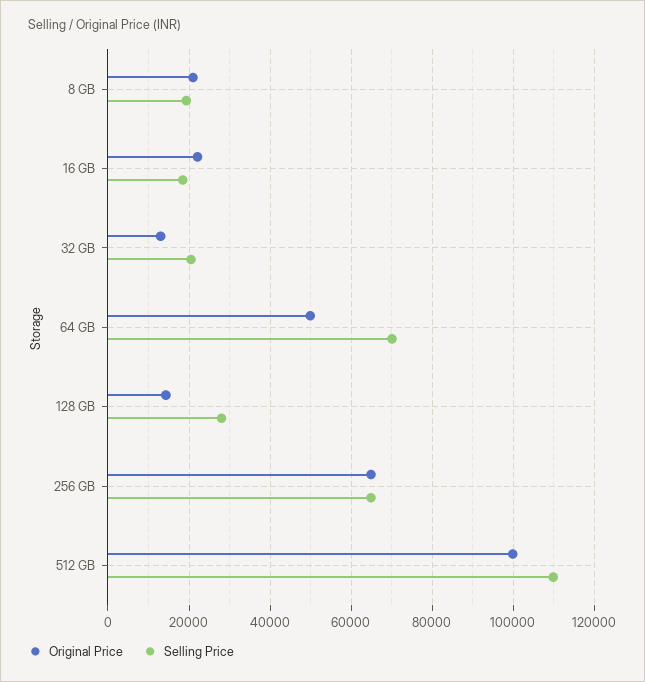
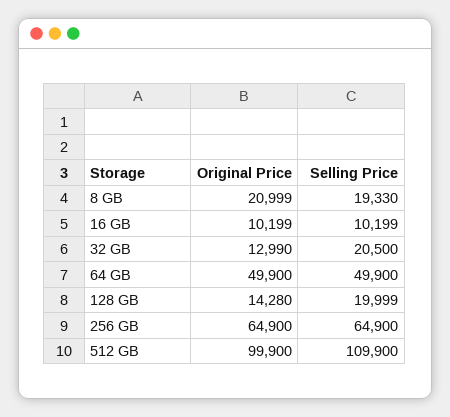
  {
    "Original Price": {
      "8 GB": 20999,
-     "16 GB": 22000,
+     "16 GB": 10199,
      "32 GB": 12990,
      "64 GB": 49900,
      "128 GB": 14280,
      "256 GB": 64900,
      "512 GB": 99900
    },
    "Selling Price": {
      "8 GB": 19330,
-     "16 GB": 18000,
+     "16 GB": 10199,
      "32 GB": 20500,
-     "64 GB": 70000,
+     "64 GB": 49900,
-     "128 GB": 28000,
+     "128 GB": 19999,
      "256 GB": 64900,
      "512 GB": 109900
    }
  }

